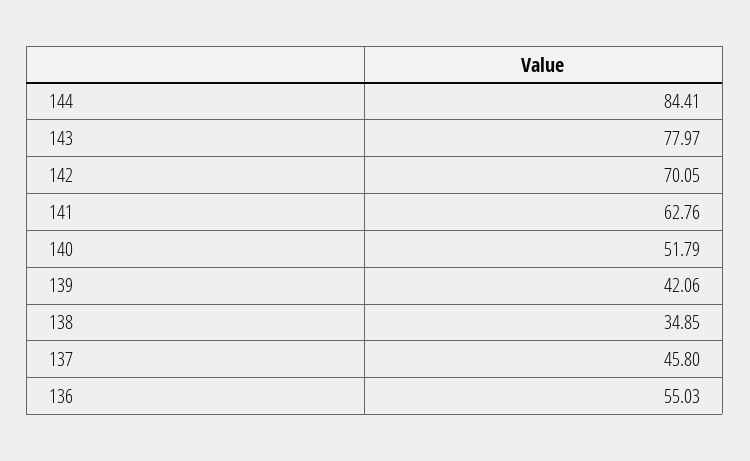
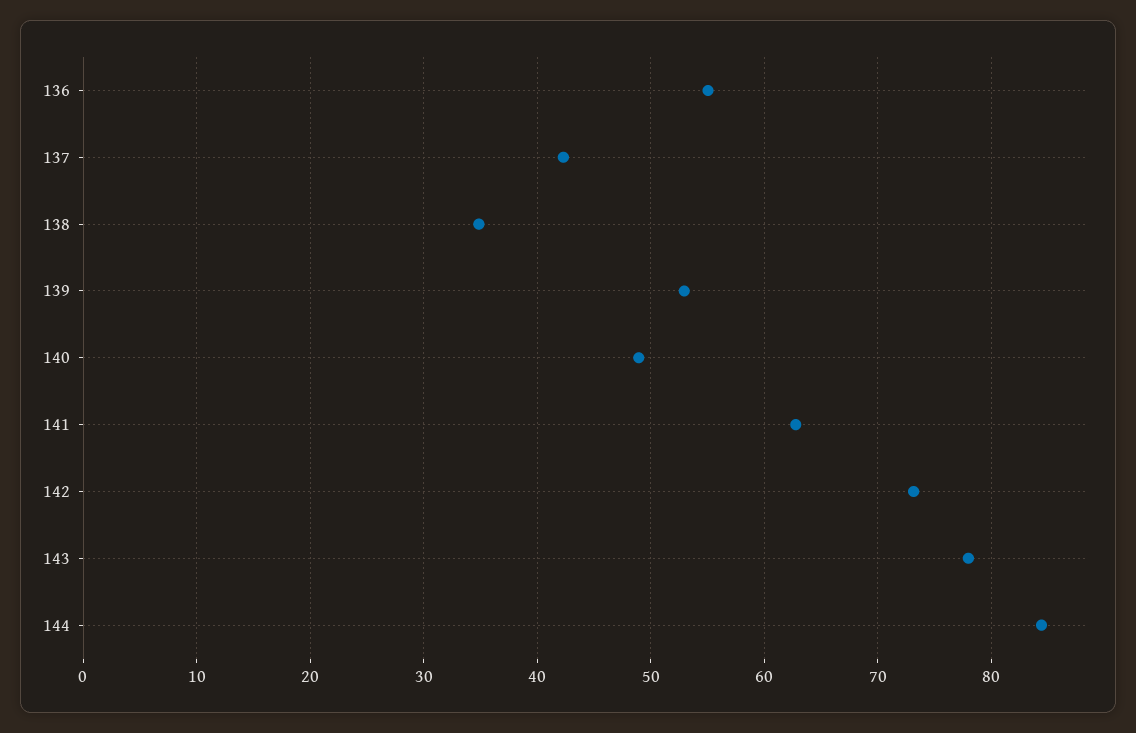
  {
    "144": 84.41,
    "143": 77.97,
-   "142": 70.05,
+   "142": 73,
    "141": 62.76,
-   "140": 51.79,
+   "140": 49,
-   "139": 42.06,
+   "139": 53,
    "138": 34.85,
-   "137": 45.8,
+   "137": 42,
    "136": 55.03
  }

